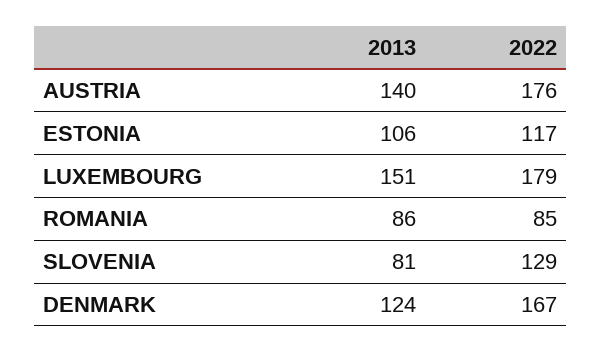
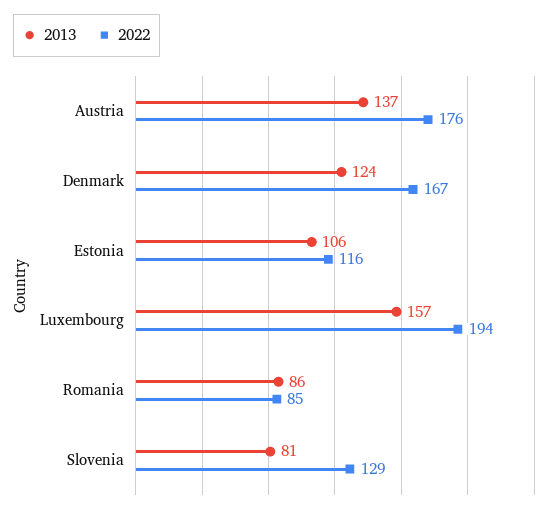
  {
    "2013": {
-     "AUSTRIA": 140,
+     "AUSTRIA": 137,
      "ESTONIA": 106,
-     "LUXEMBOURG": 151,
+     "LUXEMBOURG": 157,
      "ROMANIA": 86,
      "SLOVENIA": 81,
      "DENMARK": 124
    },
    "2022": {
      "AUSTRIA": 176,
-     "ESTONIA": 117,
+     "ESTONIA": 116,
-     "LUXEMBOURG": 179,
+     "LUXEMBOURG": 194,
      "ROMANIA": 85,
      "SLOVENIA": 129,
      "DENMARK": 167
    }
  }

